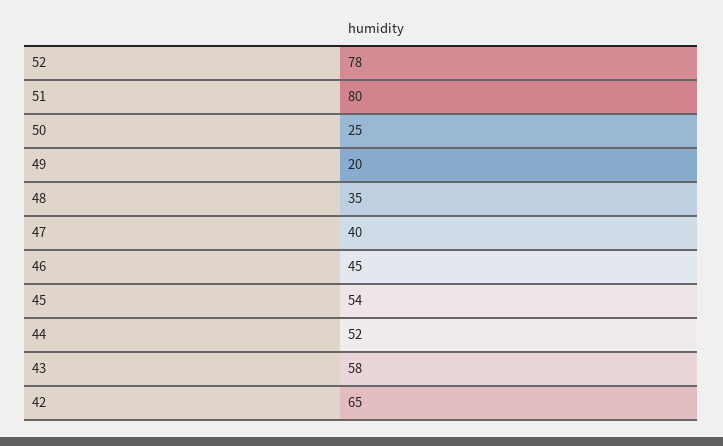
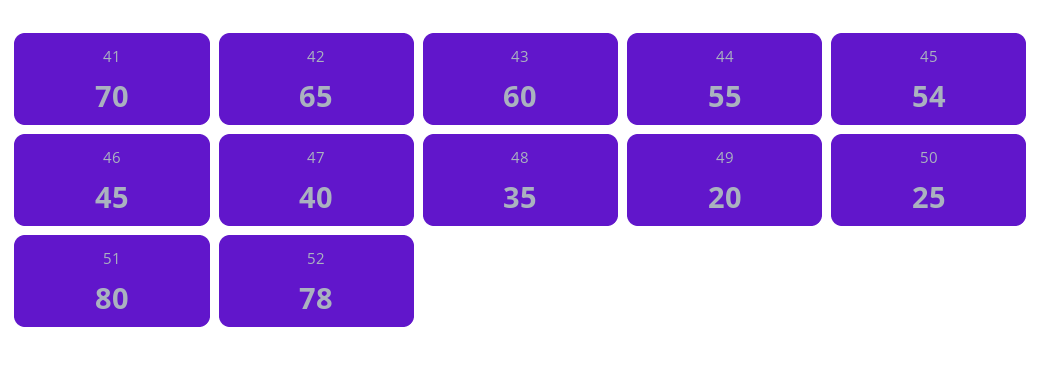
  {
    "52": 78,
    "51": 80,
    "50": 25,
    "49": 20,
    "48": 35,
    "47": 40,
    "46": 45,
    "45": 54,
-   "44": 52,
+   "44": 55,
-   "43": 58,
+   "43": 60,
-   "42": 65
+   "42": 65,
+   "41": 70
  }

